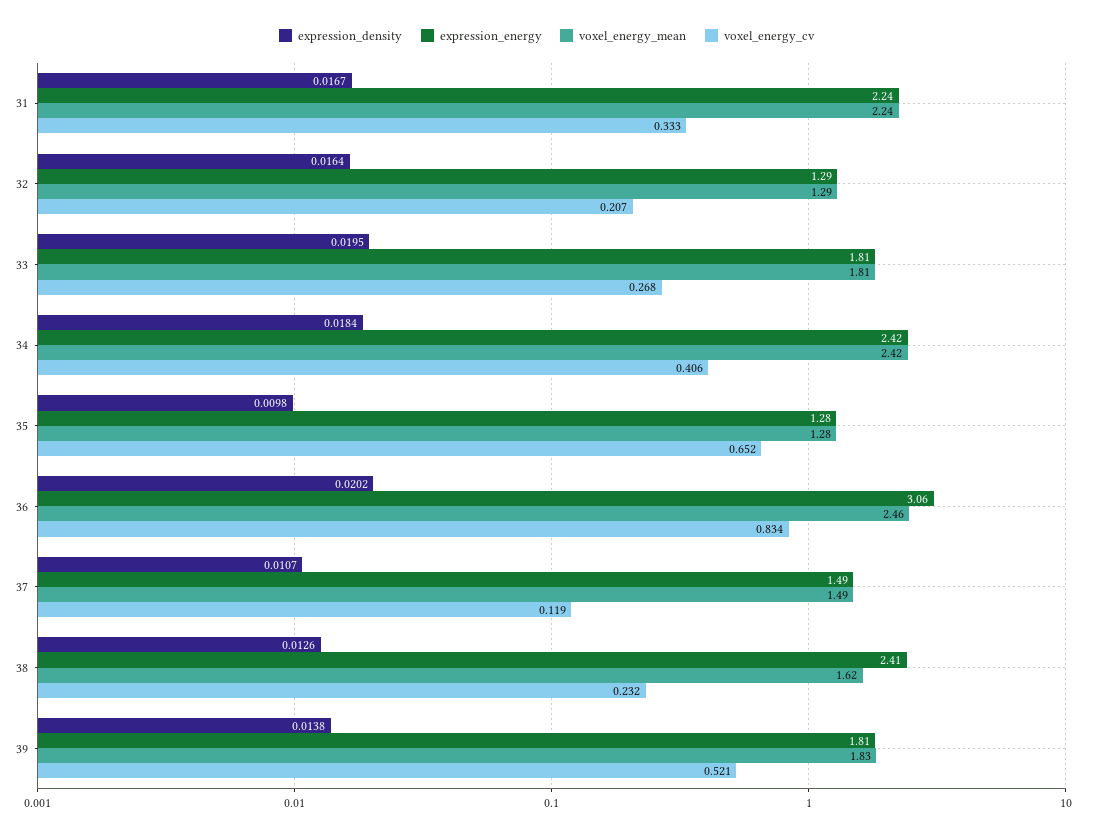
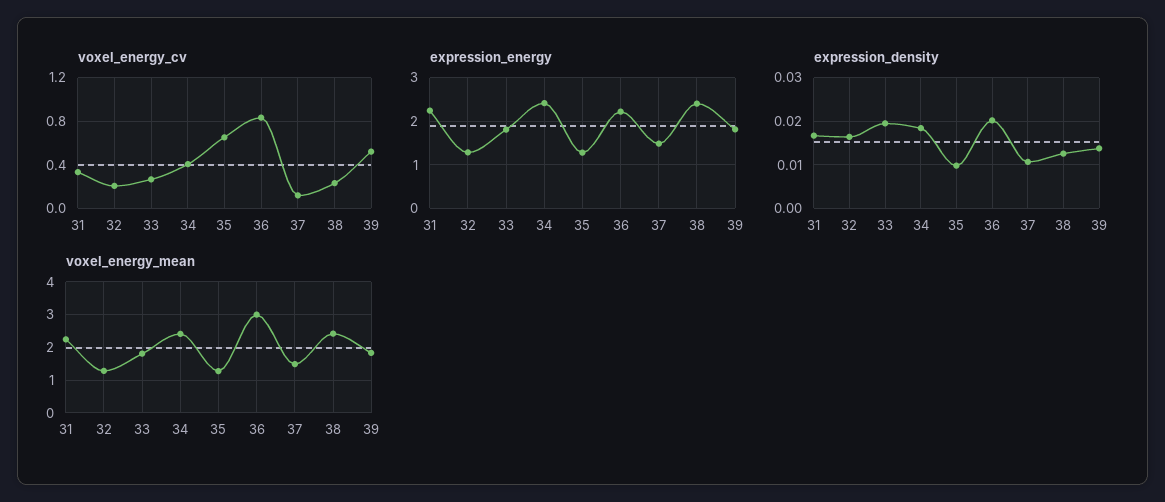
  {
    "expression_density": {
      "31": 0.0167,
      "32": 0.0164,
      "33": 0.0195,
      "34": 0.0184,
      "35": 0.0098,
      "36": 0.0202,
      "37": 0.0107,
      "38": 0.0126,
      "39": 0.0138
    },
    "expression_energy": {
      "31": 2.24,
      "32": 1.29,
      "33": 1.81,
      "34": 2.42,
      "35": 1.28,
-     "36": 3.06,
+     "36": 2.2,
      "37": 1.49,
      "38": 2.41,
      "39": 1.81
    },
    "voxel_energy_mean": {
      "31": 2.24,
      "32": 1.29,
      "33": 1.81,
      "34": 2.42,
      "35": 1.28,
-     "36": 2.46,
+     "36": 3,
      "37": 1.49,
-     "38": 1.62,
+     "38": 2.4,
      "39": 1.83
    },
    "voxel_energy_cv": {
      "31": 0.333,
      "32": 0.207,
      "33": 0.268,
      "34": 0.406,
      "35": 0.652,
      "36": 0.834,
      "37": 0.119,
      "38": 0.232,
      "39": 0.521
    }
  }

